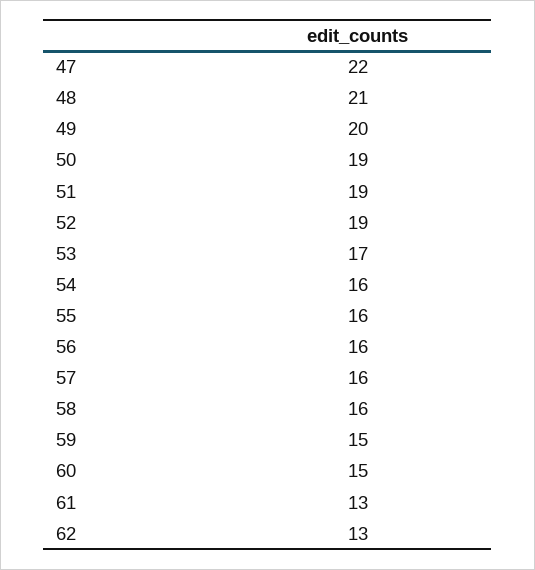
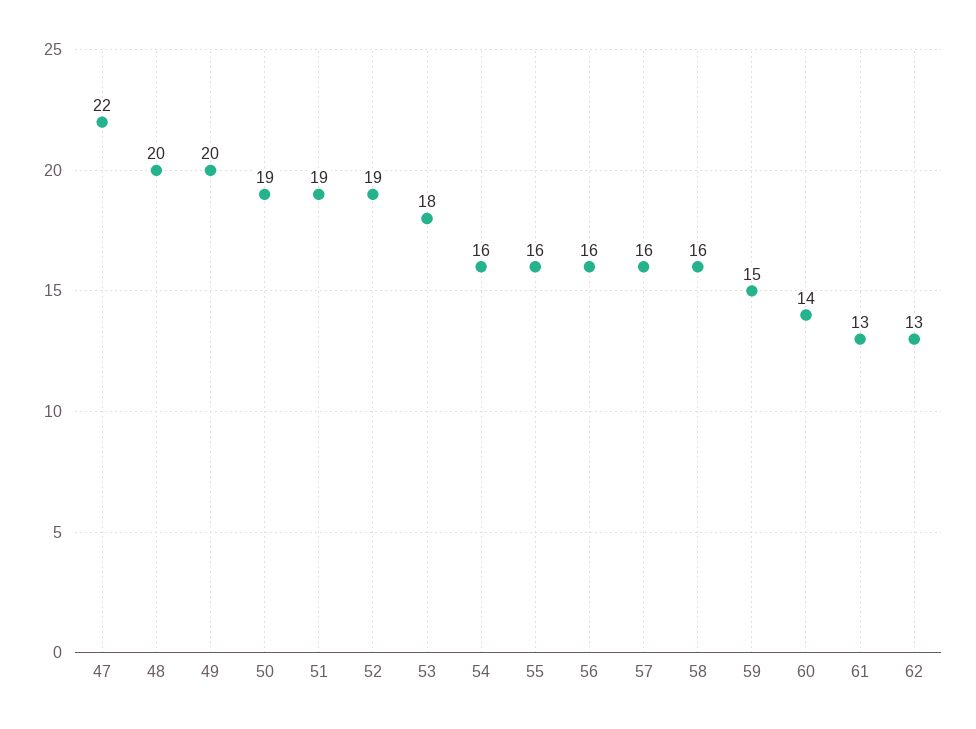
  {
    "47": 22,
-   "48": 21,
+   "48": 20,
    "49": 20,
    "50": 19,
    "51": 19,
    "52": 19,
-   "53": 17,
+   "53": 18,
    "54": 16,
    "55": 16,
    "56": 16,
    "57": 16,
    "58": 16,
    "59": 15,
-   "60": 15,
+   "60": 14,
    "61": 13,
    "62": 13
  }

